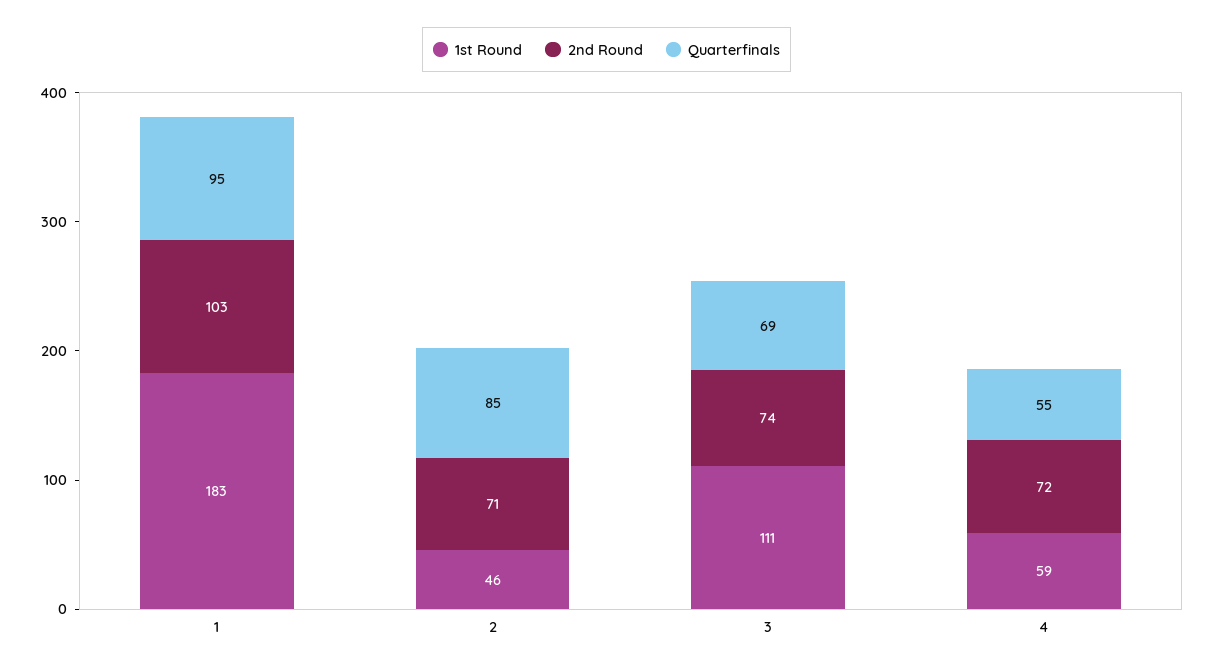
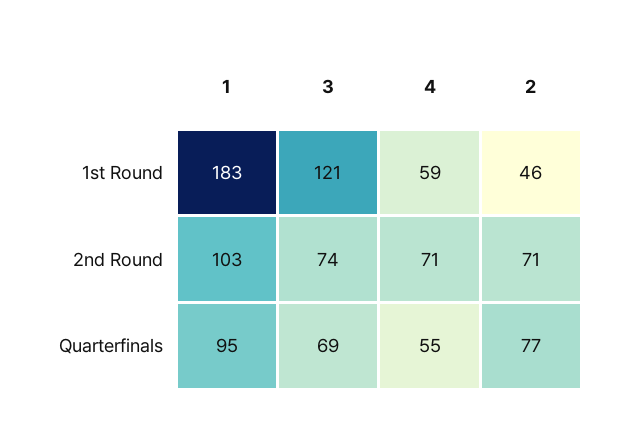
  {
    "1st Round": {
      "1": 183,
      "2": 46,
-     "3": 111,
+     "3": 121,
      "4": 59
    },
    "2nd Round": {
      "1": 103,
      "2": 71,
      "3": 74,
-     "4": 72
+     "4": 71
    },
    "Quarterfinals": {
      "1": 95,
-     "2": 85,
+     "2": 77,
      "3": 69,
      "4": 55
    }
  }

